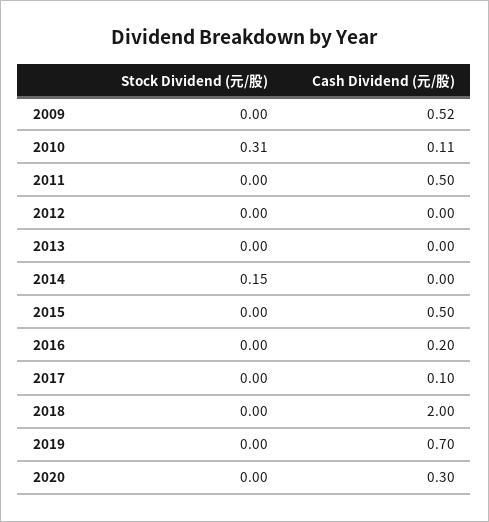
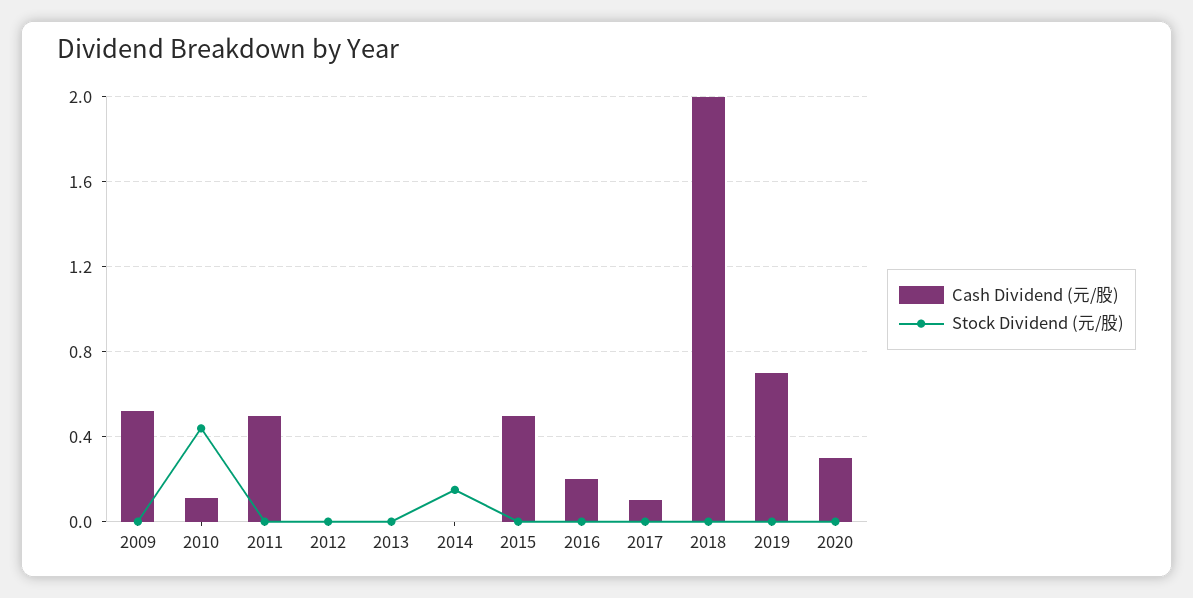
  {
    "Stock Dividend (元/股)": {
      "2009": 0,
-     "2010": 0.31,
+     "2010": 0.45,
      "2011": 0,
      "2012": 0,
      "2013": 0,
      "2014": 0.15,
      "2015": 0,
      "2016": 0,
      "2017": 0,
      "2018": 0,
      "2019": 0,
      "2020": 0
    },
    "Cash Dividend (元/股)": {
      "2009": 0.52,
      "2010": 0.11,
      "2011": 0.5,
      "2012": 0,
      "2013": 0,
      "2014": 0,
      "2015": 0.5,
      "2016": 0.2,
      "2017": 0.1,
      "2018": 2,
      "2019": 0.7,
      "2020": 0.3
    }
  }

